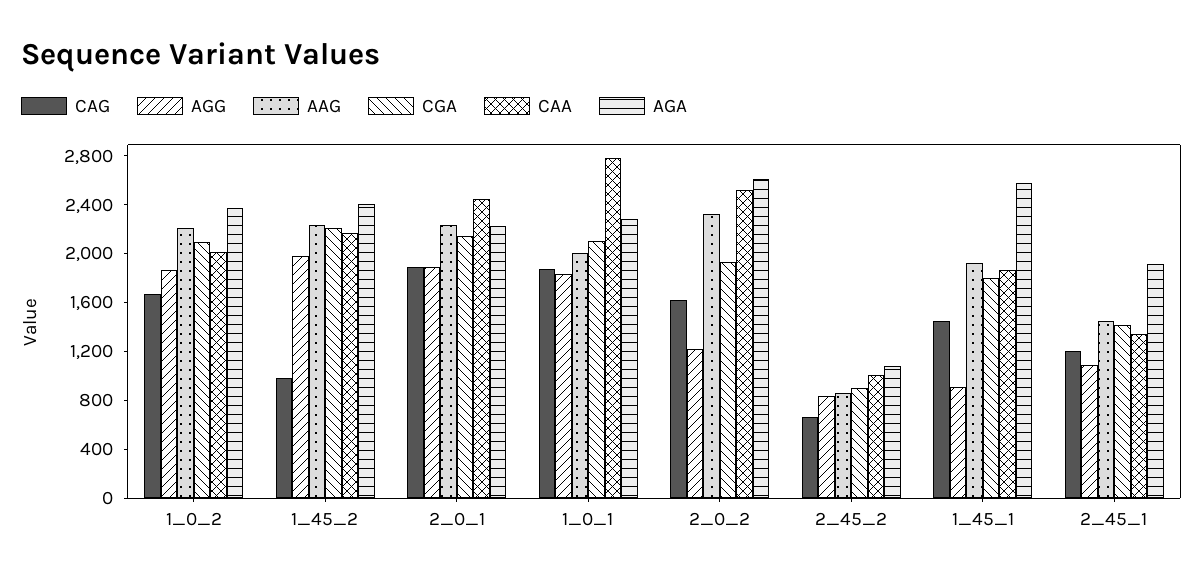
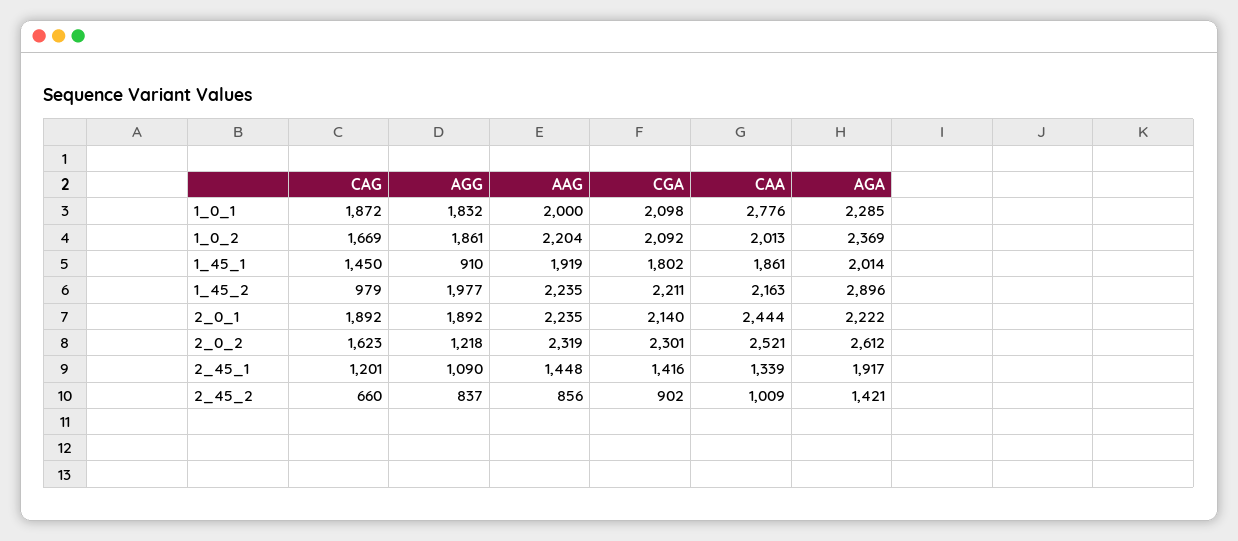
  {
    "CAG": {
      "1_0_2": 1669,
      "1_45_2": 979,
      "2_0_1": 1892,
      "1_0_1": 1872,
      "2_0_2": 1623,
      "2_45_2": 660,
      "1_45_1": 1450,
      "2_45_1": 1201
    },
    "AGG": {
      "1_0_2": 1861,
      "1_45_2": 1977,
      "2_0_1": 1892,
      "1_0_1": 1832,
      "2_0_2": 1218,
      "2_45_2": 837,
      "1_45_1": 910,
      "2_45_1": 1090
    },
    "AAG": {
      "1_0_2": 2204,
      "1_45_2": 2235,
      "2_0_1": 2235,
      "1_0_1": 2000,
      "2_0_2": 2319,
      "2_45_2": 856,
      "1_45_1": 1919,
      "2_45_1": 1448
    },
    "CGA": {
      "1_0_2": 2092,
      "1_45_2": 2211,
      "2_0_1": 2140,
      "1_0_1": 2098,
-     "2_0_2": 1900,
+     "2_0_2": 2301,
      "2_45_2": 902,
      "1_45_1": 1802,
      "2_45_1": 1416
    },
    "CAA": {
      "1_0_2": 2013,
      "1_45_2": 2163,
      "2_0_1": 2444,
      "1_0_1": 2776,
      "2_0_2": 2521,
      "2_45_2": 1009,
      "1_45_1": 1861,
      "2_45_1": 1339
    },
    "AGA": {
      "1_0_2": 2369,
-     "1_45_2": 2400,
+     "1_45_2": 2896,
      "2_0_1": 2222,
      "1_0_1": 2285,
      "2_0_2": 2612,
-     "2_45_2": 1100,
+     "2_45_2": 1421,
-     "1_45_1": 2600,
+     "1_45_1": 2014,
      "2_45_1": 1917
    }
  }

